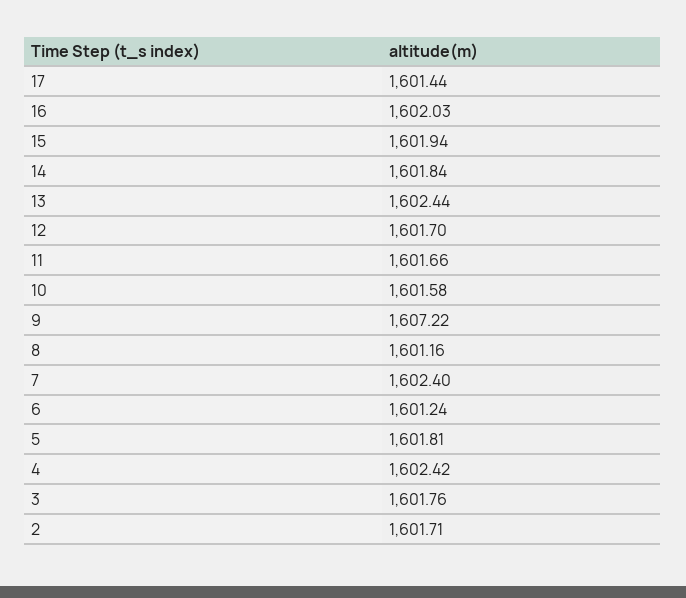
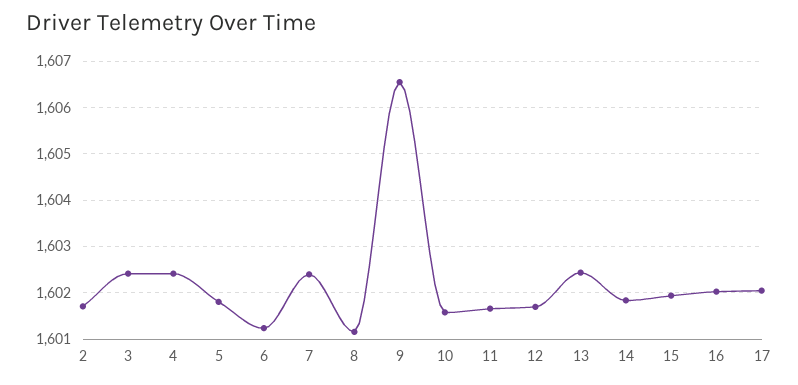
  {
-   "17": 1601.44,
+   "17": 1602,
    "16": 1602.03,
    "15": 1601.94,
    "14": 1601.84,
    "13": 1602.44,
    "12": 1601.7,
    "11": 1601.66,
    "10": 1601.58,
-   "9": 1607.22,
+   "9": 1606.6,
    "8": 1601.16,
    "7": 1602.4,
    "6": 1601.24,
    "5": 1601.81,
    "4": 1602.42,
-   "3": 1601.76,
+   "3": 1602.4,
    "2": 1601.71
  }

